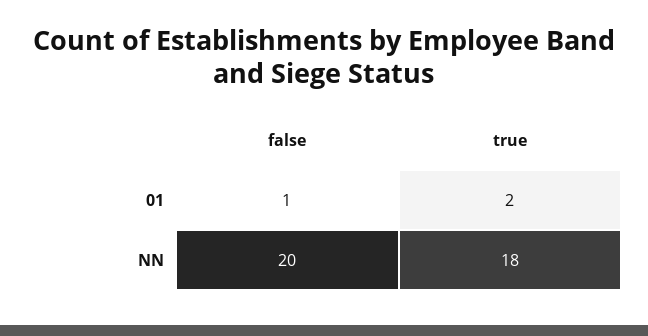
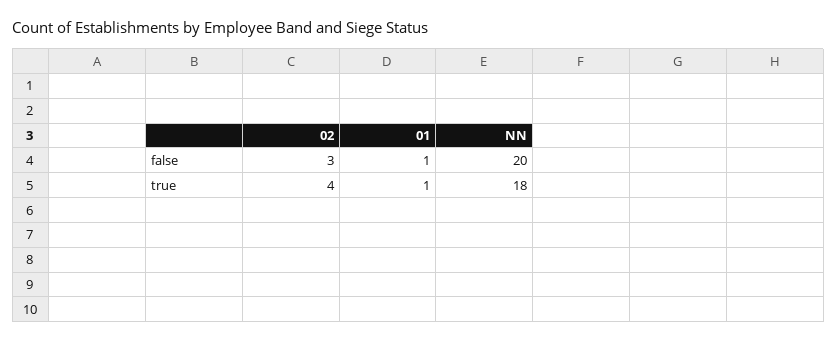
  {
    "false": {
      "01": 1,
-     "NN": 20
+     "NN": 20,
+     "02": 3
    },
    "true": {
-     "01": 2,
+     "01": 1,
-     "NN": 18
+     "NN": 18,
+     "02": 4
    }
  }

